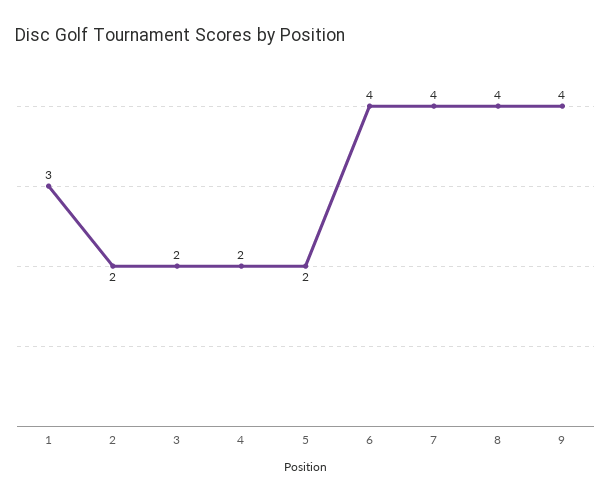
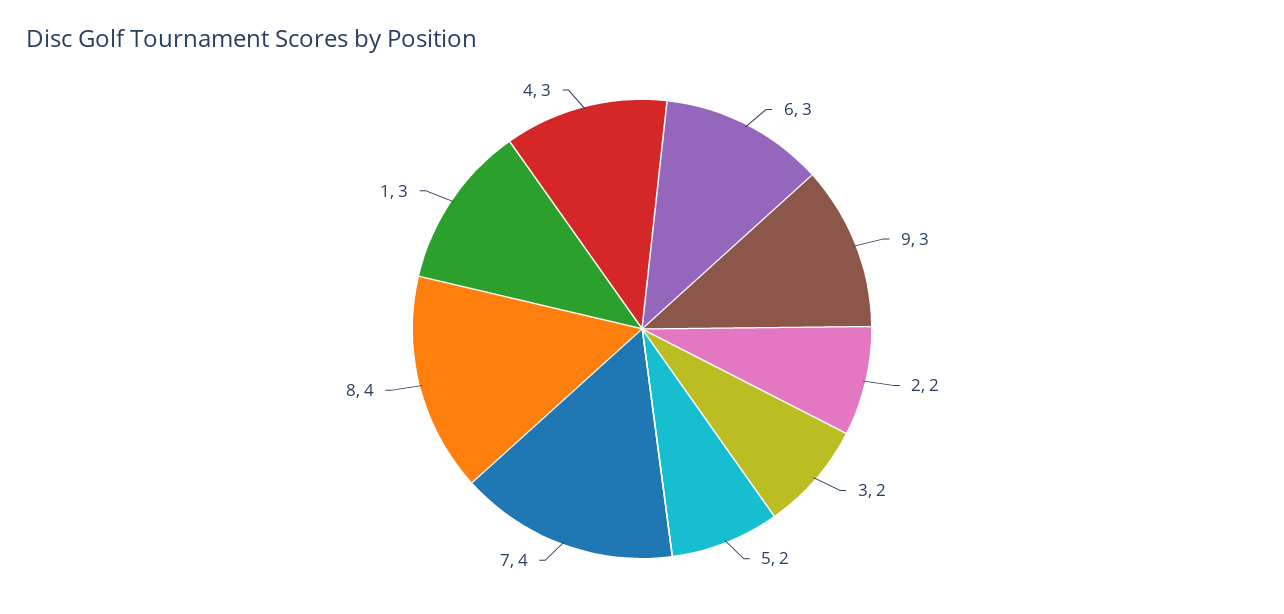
  {
    "1": 3,
    "2": 2,
    "3": 2,
-   "4": 2,
+   "4": 3,
    "5": 2,
-   "6": 4,
+   "6": 3,
    "7": 4,
    "8": 4,
-   "9": 4
+   "9": 3
  }

